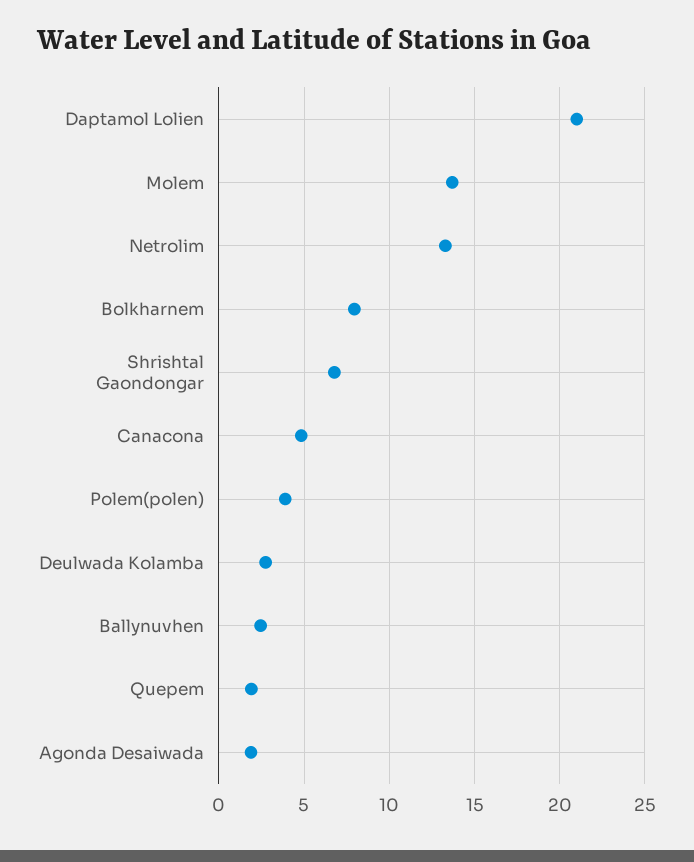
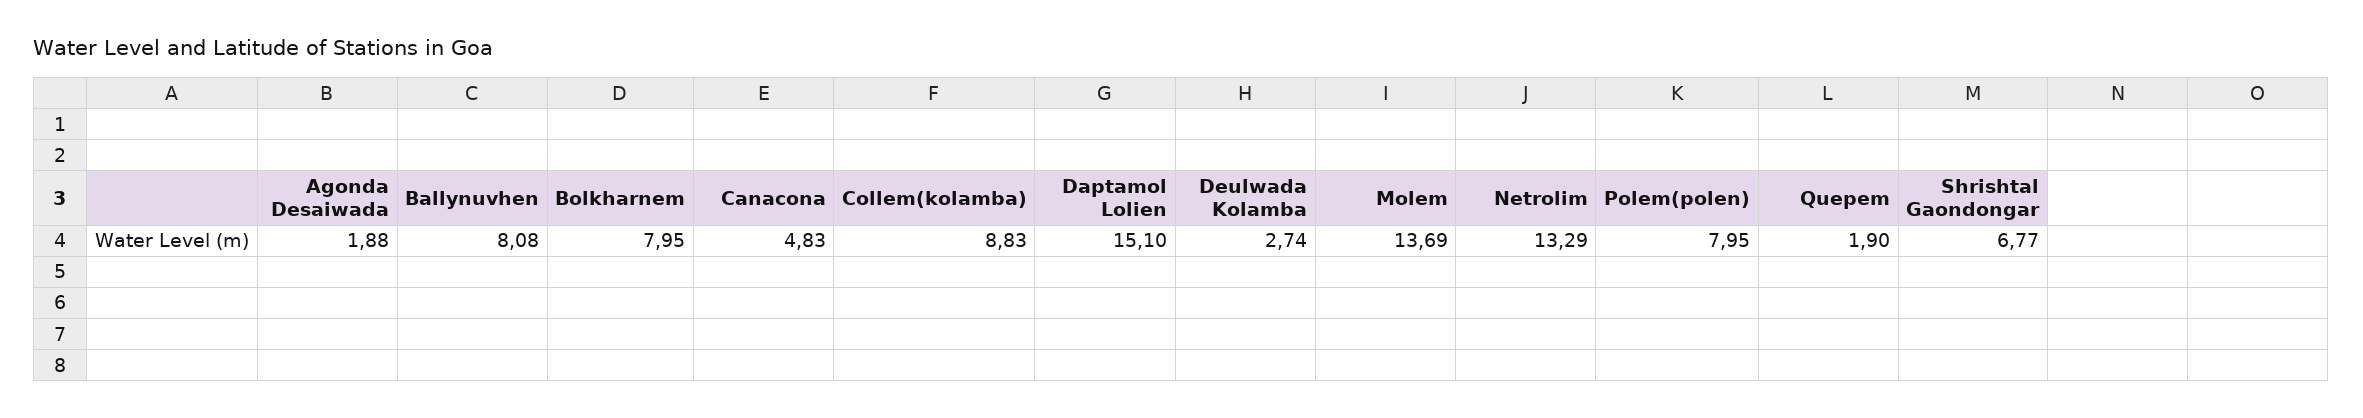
  {
-   "Daptamol Lolien": 21,
+   "Daptamol Lolien": 15.1,
    "Molem": 13.69,
    "Netrolim": 13.29,
    "Bolkharnem": 7.95,
    "Shrishtal Gaondongar": 6.77,
    "Canacona": 4.83,
-   "Polem(polen)": 4,
+   "Polem(polen)": 7.95,
    "Deulwada Kolamba": 2.74,
-   "Ballynuvhen": 2.5,
+   "Ballynuvhen": 8.08,
    "Quepem": 1.9,
-   "Agonda Desaiwada": 1.88
+   "Agonda Desaiwada": 1.88,
+   "Collem(kolamba)": 8.83
  }

